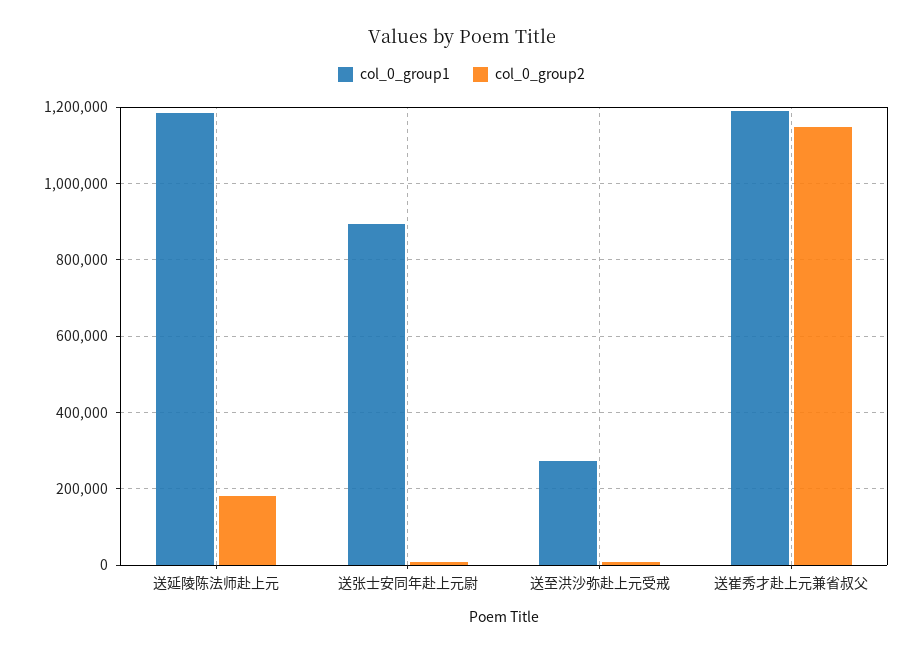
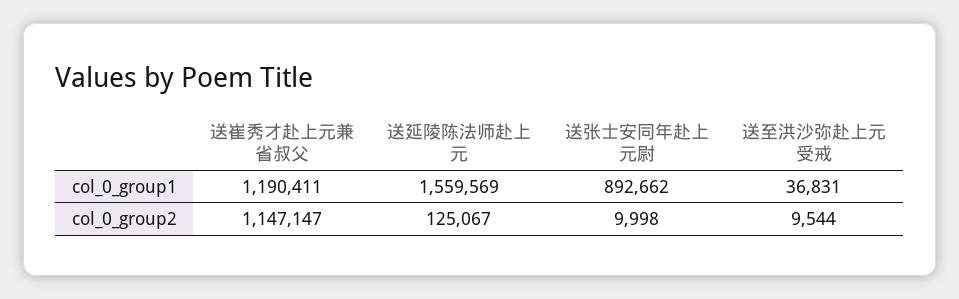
  {
    "col_0_group1": {
-     "送延陵陈法师赴上元": 1180000,
+     "送延陵陈法师赴上元": 1559569,
      "送张士安同年赴上元尉": 892662,
-     "送至洪沙弥赴上元受戒": 280000,
+     "送至洪沙弥赴上元受戒": 36831,
      "送崔秀才赴上元兼省叔父": 1190411
    },
    "col_0_group2": {
-     "送延陵陈法师赴上元": 180000,
+     "送延陵陈法师赴上元": 125067,
      "送张士安同年赴上元尉": 9998,
      "送至洪沙弥赴上元受戒": 9544,
      "送崔秀才赴上元兼省叔父": 1147147
    }
  }

